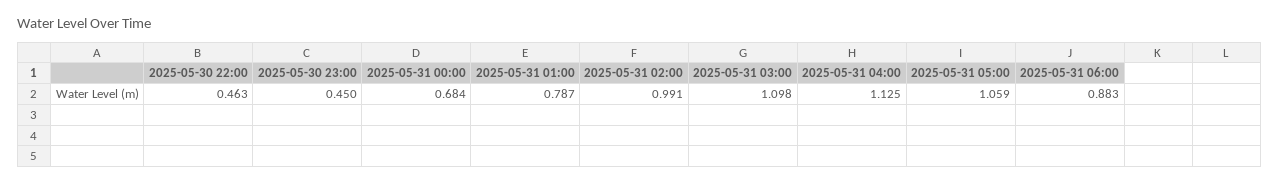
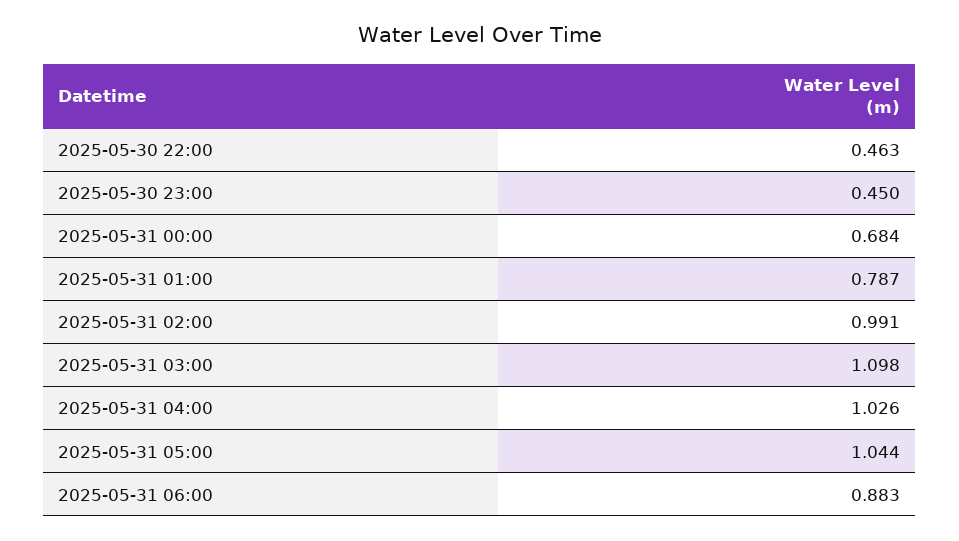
  {
    "2025-05-30 22:00": 0.463,
    "2025-05-30 23:00": 0.45,
    "2025-05-31 00:00": 0.684,
    "2025-05-31 01:00": 0.787,
    "2025-05-31 02:00": 0.991,
    "2025-05-31 03:00": 1.098,
-   "2025-05-31 04:00": 1.125,
+   "2025-05-31 04:00": 1.026,
-   "2025-05-31 05:00": 1.059,
+   "2025-05-31 05:00": 1.044,
    "2025-05-31 06:00": 0.883
  }

